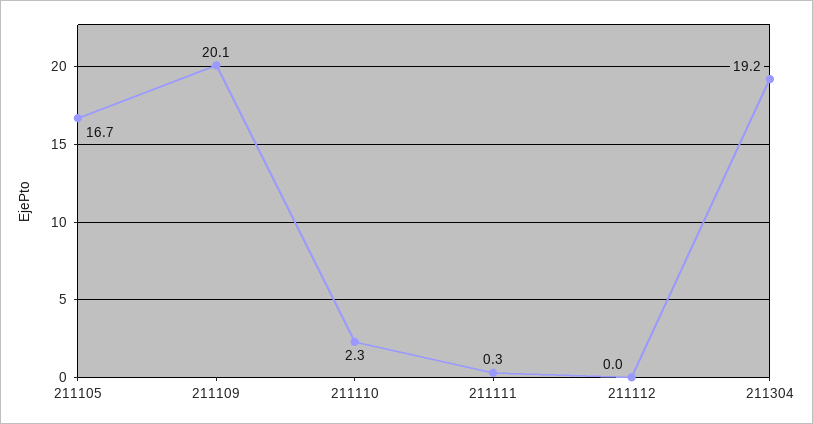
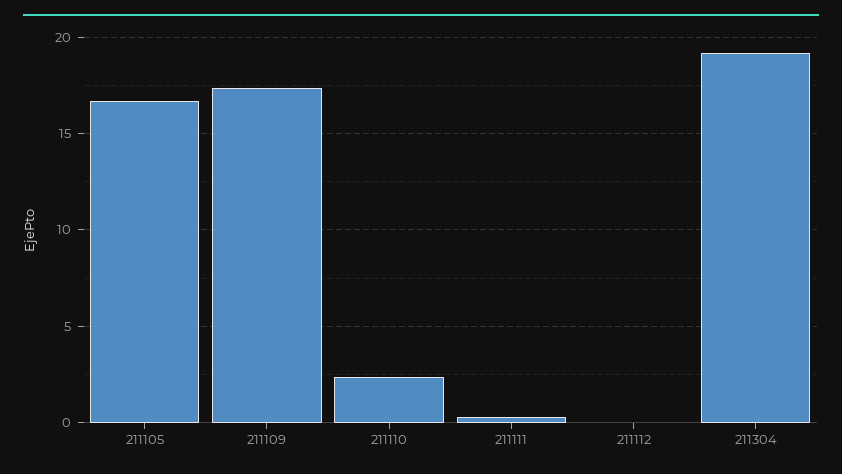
  {
    "211105": 16.7,
-   "211109": 20.1,
+   "211109": 17.5,
    "211110": 2.3,
    "211111": 0.3,
    "211112": 0,
    "211304": 19.2
  }

